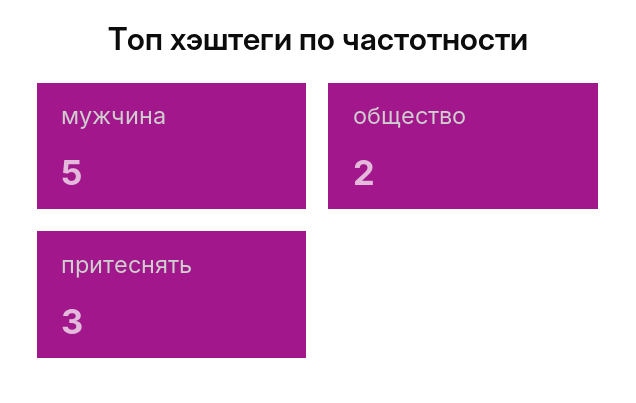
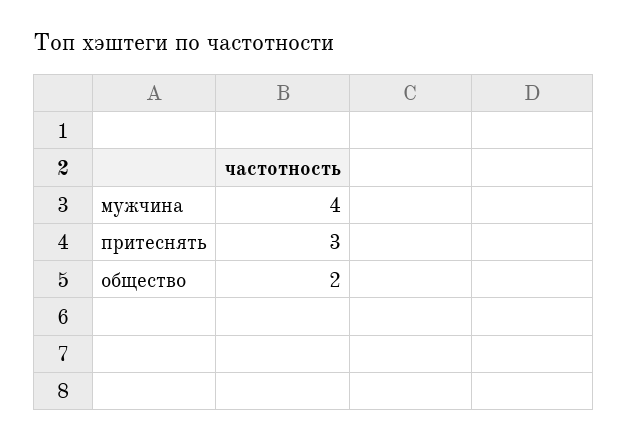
  {
-   "мужчина": 5,
+   "мужчина": 4,
    "общество": 2,
    "притеснять": 3
  }

